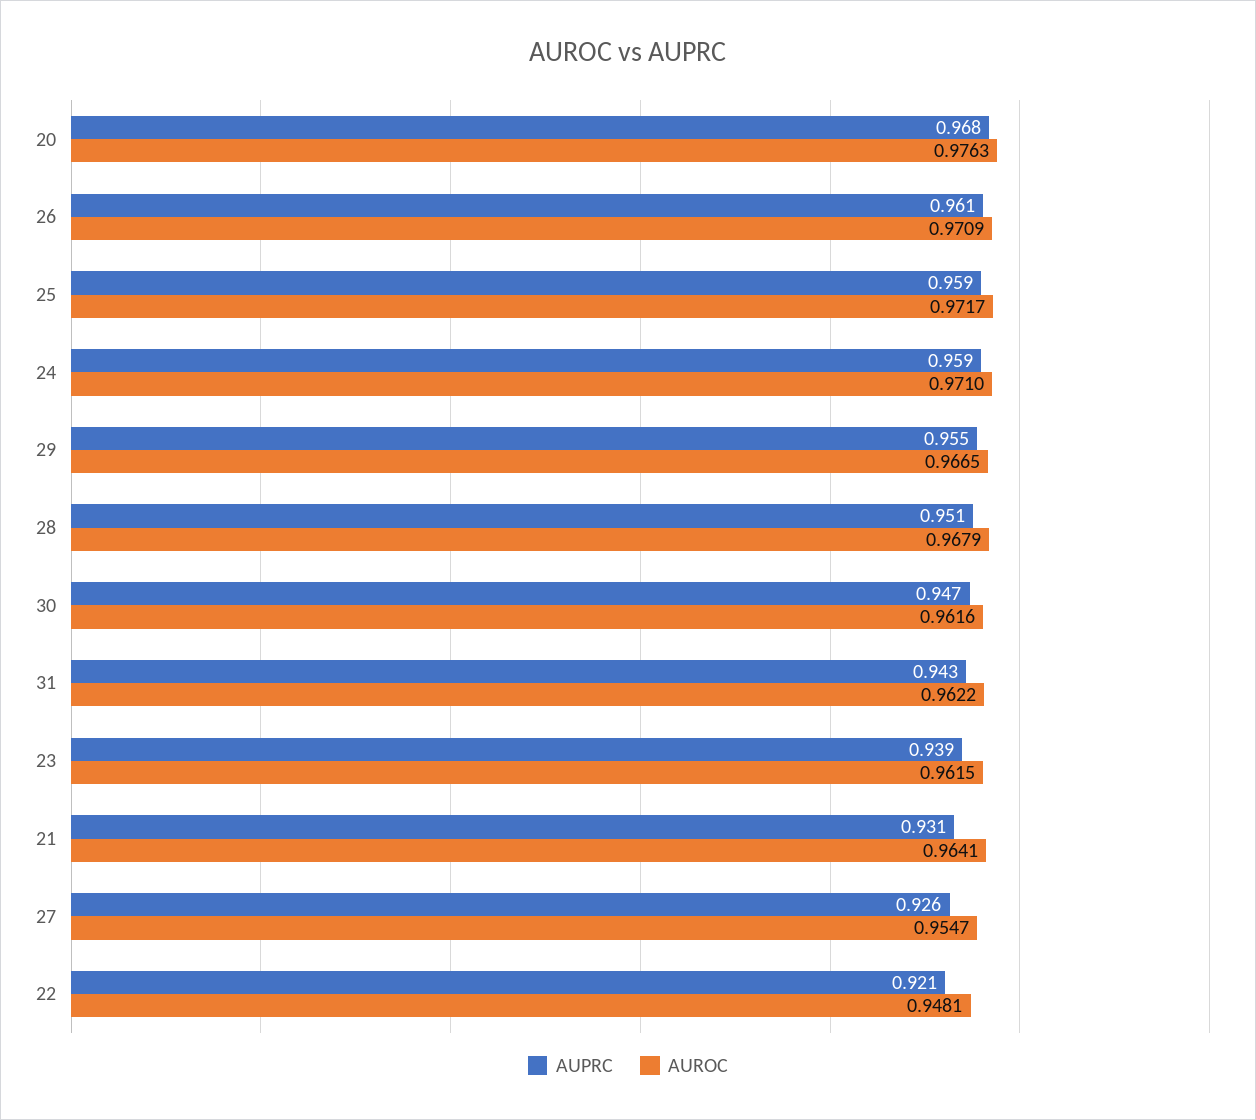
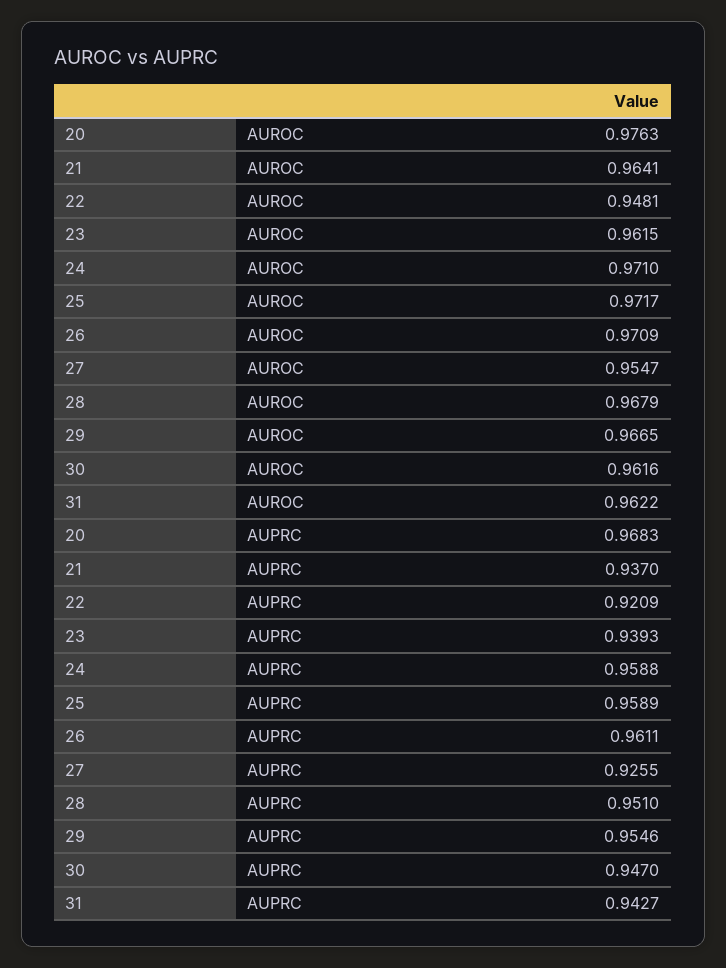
  {
    "AUPRC": {
      "20": 0.9683,
      "26": 0.9611,
      "25": 0.9589,
      "24": 0.9588,
      "29": 0.9546,
      "28": 0.951,
      "30": 0.947,
      "31": 0.9427,
      "23": 0.9393,
-     "21": 0.931,
+     "21": 0.937,
      "27": 0.9255,
      "22": 0.9209
    },
    "AUROC": {
      "20": 0.9763,
      "26": 0.9709,
      "25": 0.9717,
      "24": 0.971,
      "29": 0.9665,
      "28": 0.9679,
      "30": 0.9616,
      "31": 0.9622,
      "23": 0.9615,
      "21": 0.9641,
      "27": 0.9547,
      "22": 0.9481
    }
  }

